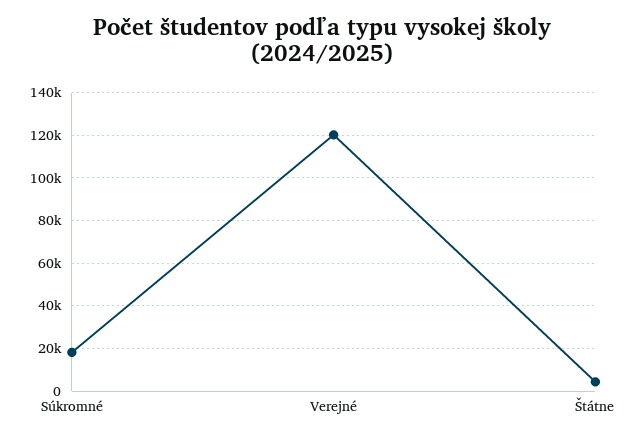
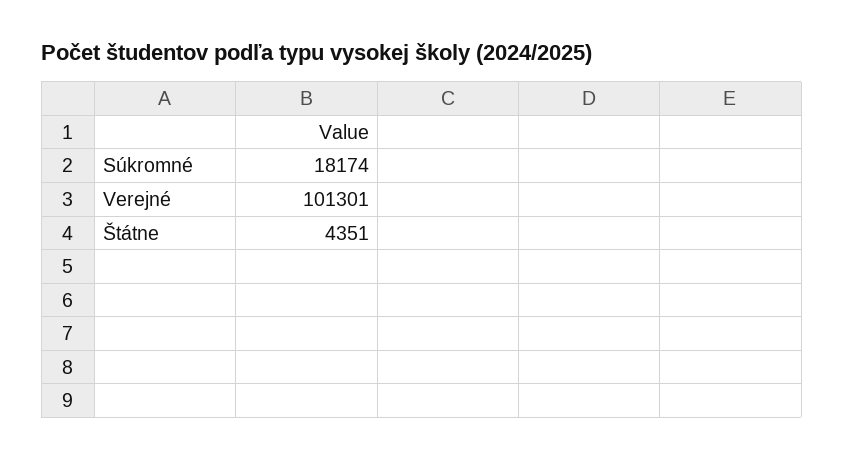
  {
    "Súkromné": 18174,
-   "Verejné": 120000,
+   "Verejné": 101301,
    "Štátne": 4351
  }

